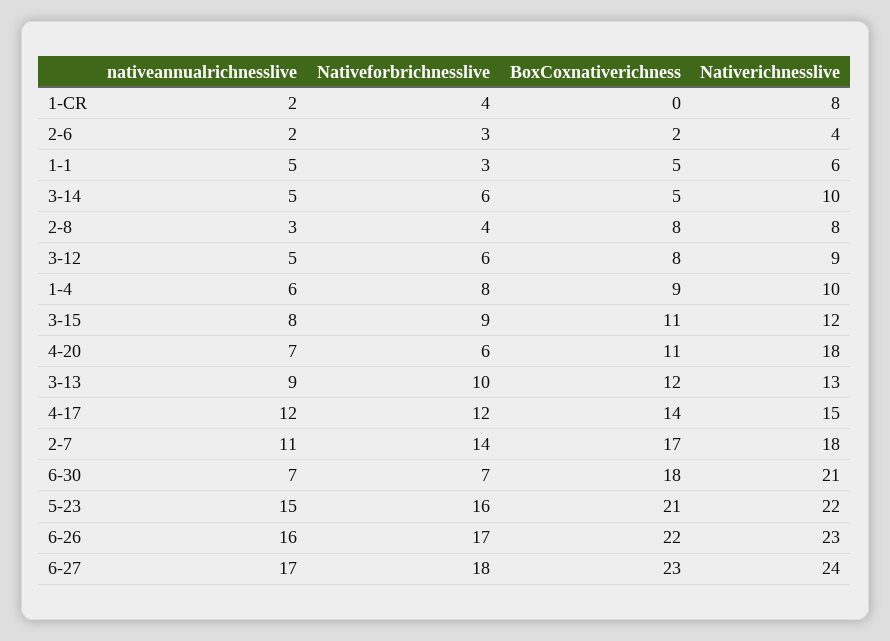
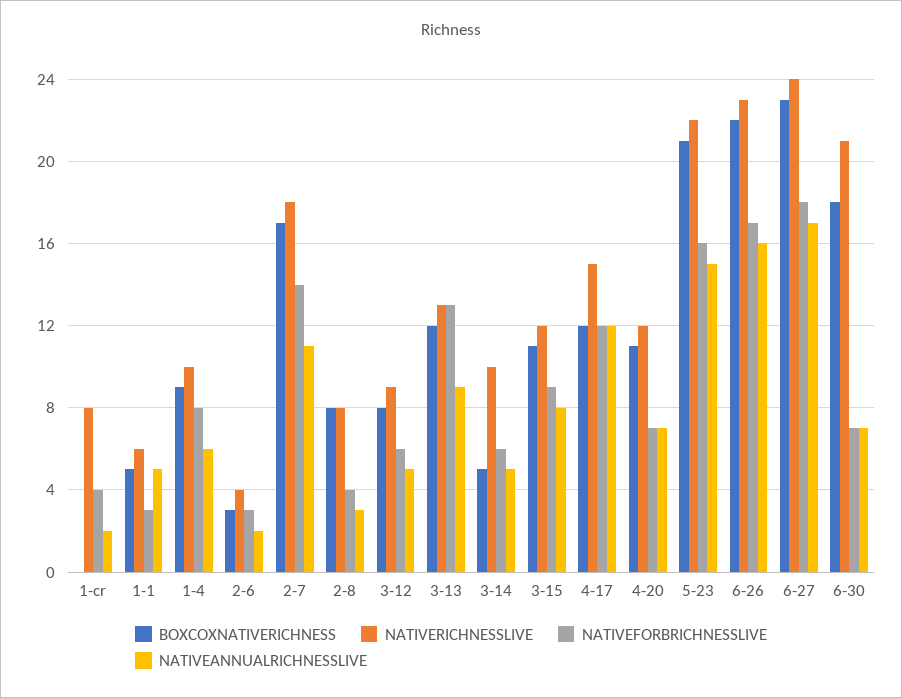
  {
    "nativeannualrichnesslive": {
      "1-CR": 2,
      "2-6": 2,
      "1-1": 5,
      "3-14": 5,
      "2-8": 3,
      "3-12": 5,
      "1-4": 6,
      "3-15": 8,
      "4-20": 7,
      "3-13": 9,
      "4-17": 12,
      "2-7": 11,
      "6-30": 7,
      "5-23": 15,
      "6-26": 16,
      "6-27": 17
    },
    "Nativeforbrichnesslive": {
      "1-CR": 4,
      "2-6": 3,
      "1-1": 3,
      "3-14": 6,
      "2-8": 4,
      "3-12": 6,
      "1-4": 8,
      "3-15": 9,
-     "4-20": 6,
+     "4-20": 7,
-     "3-13": 10,
+     "3-13": 13,
      "4-17": 12,
      "2-7": 14,
      "6-30": 7,
      "5-23": 16,
      "6-26": 17,
      "6-27": 18
    },
    "BoxCoxnativerichness": {
      "1-CR": 0,
-     "2-6": 2,
+     "2-6": 3,
      "1-1": 5,
      "3-14": 5,
      "2-8": 8,
      "3-12": 8,
      "1-4": 9,
      "3-15": 11,
      "4-20": 11,
      "3-13": 12,
-     "4-17": 14,
+     "4-17": 12,
      "2-7": 17,
      "6-30": 18,
      "5-23": 21,
      "6-26": 22,
      "6-27": 23
    },
    "Nativerichnesslive": {
      "1-CR": 8,
      "2-6": 4,
      "1-1": 6,
      "3-14": 10,
      "2-8": 8,
      "3-12": 9,
      "1-4": 10,
      "3-15": 12,
-     "4-20": 18,
+     "4-20": 12,
      "3-13": 13,
      "4-17": 15,
      "2-7": 18,
      "6-30": 21,
      "5-23": 22,
      "6-26": 23,
      "6-27": 24
    }
  }

